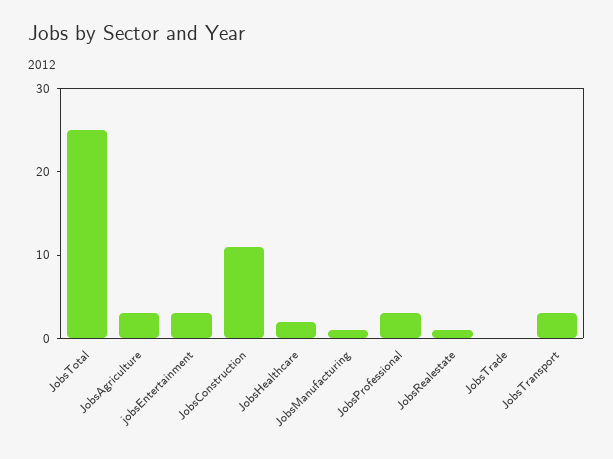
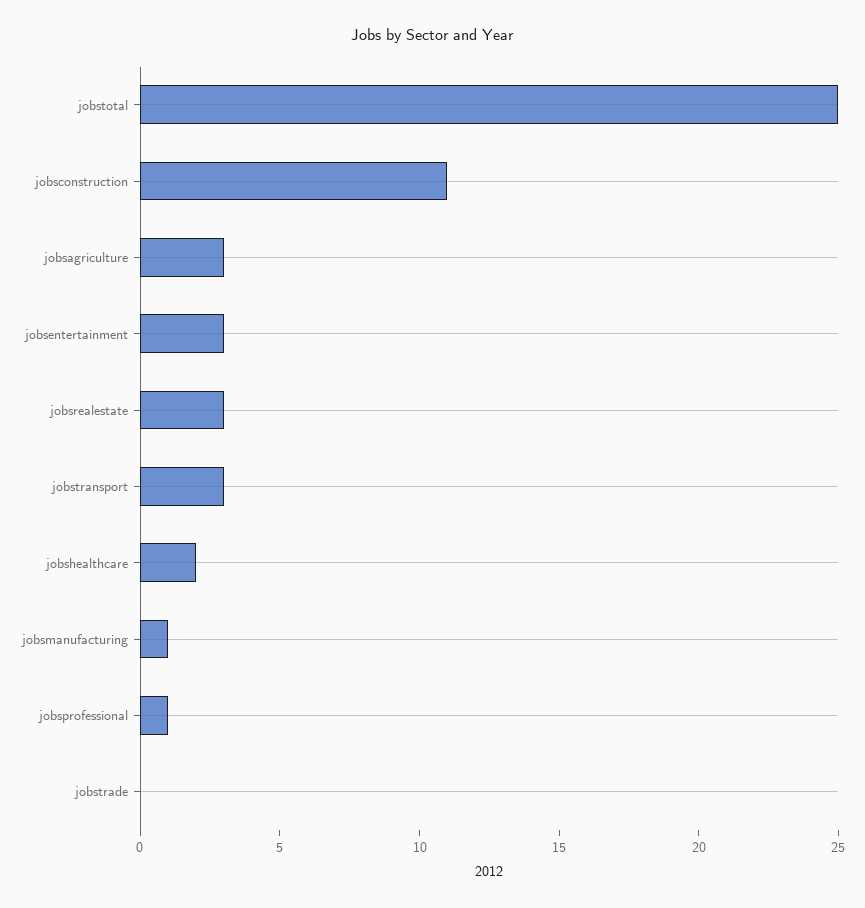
  {
    "JobsTotal": 25,
    "JobsAgriculture": 3,
    "jobsEntertainment": 3,
    "JobsConstruction": 11,
    "JobsHealthcare": 2,
    "JobsManufacturing": 1,
-   "JobsProfessional": 3,
+   "JobsProfessional": 1,
-   "JobsRealestate": 1,
+   "JobsRealestate": 3,
    "JobsTrade": 0,
    "JobsTransport": 3
  }

